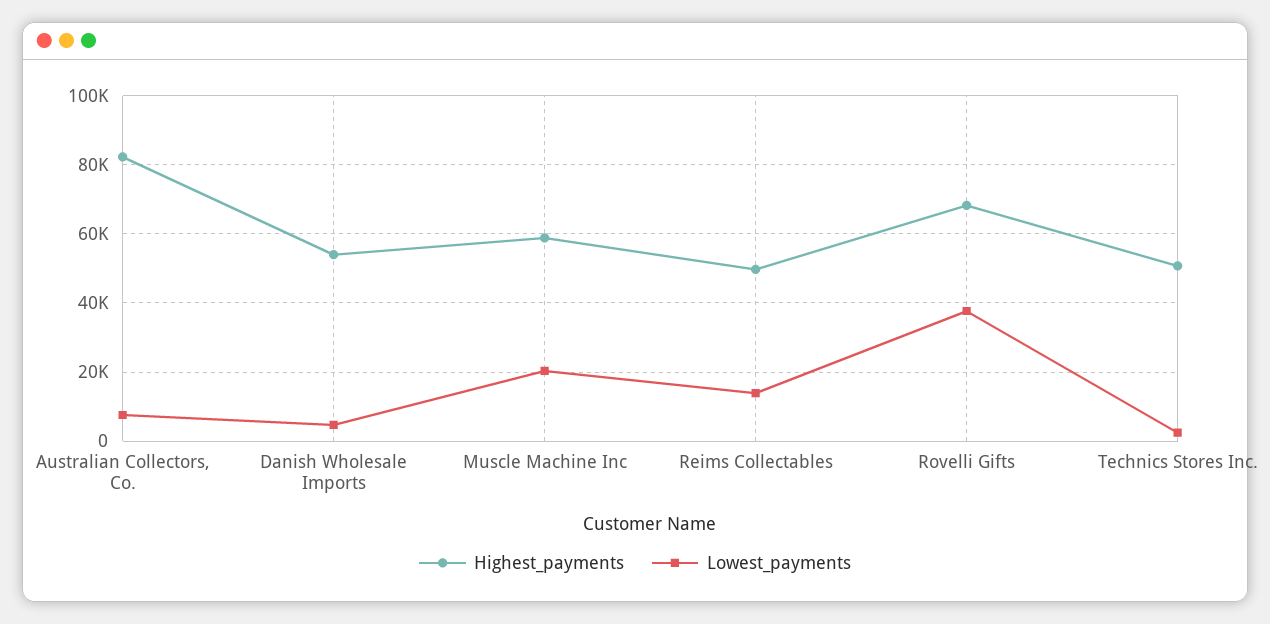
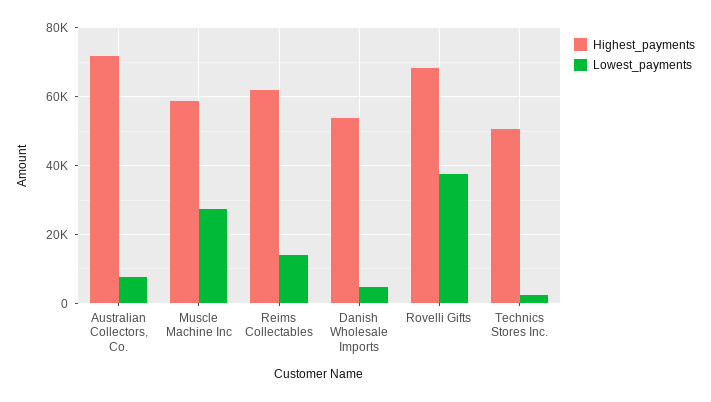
  {
    "Highest_payments": {
-     "Australian Collectors, Co.": 82000,
+     "Australian Collectors, Co.": 72000,
      "Danish Wholesale Imports": 54000,
      "Muscle Machine Inc": 58000,
-     "Reims Collectables": 50000,
+     "Reims Collectables": 62000,
      "Rovelli Gifts": 68000,
      "Technics Stores Inc.": 50000
    },
    "Lowest_payments": {
      "Australian Collectors, Co.": 8000,
      "Danish Wholesale Imports": 4000,
-     "Muscle Machine Inc": 20000,
+     "Muscle Machine Inc": 28000,
      "Reims Collectables": 14000,
      "Rovelli Gifts": 38000,
      "Technics Stores Inc.": 2000
    }
  }

